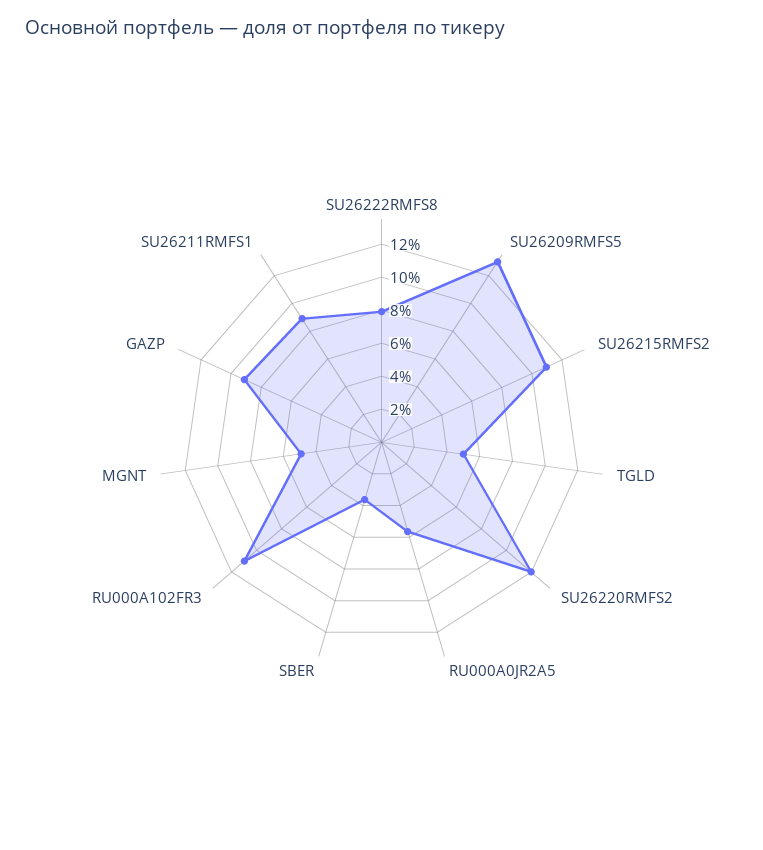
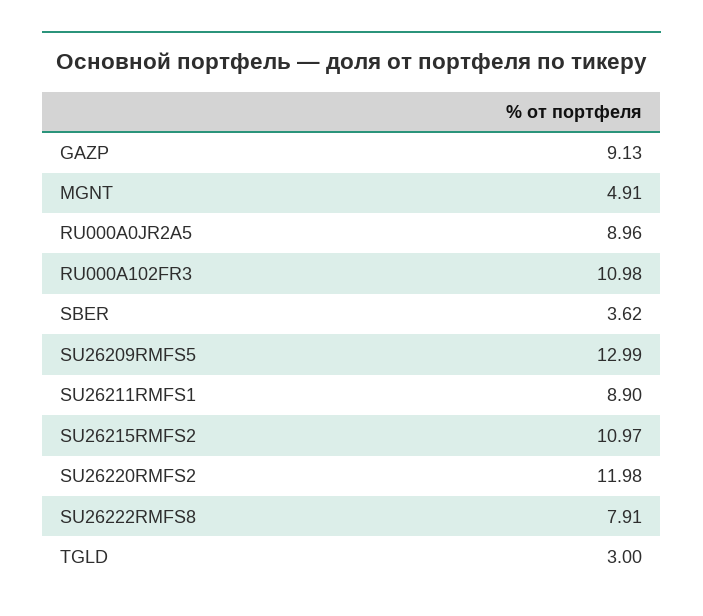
  {
    "SU26222RMFS8": 7.91,
    "SU26209RMFS5": 12.99,
    "SU26215RMFS2": 10.97,
-   "TGLD": 5,
+   "TGLD": 3,
    "SU26220RMFS2": 11.98,
-   "RU000A0JR2A5": 5.5,
+   "RU000A0JR2A5": 8.96,
    "SBER": 3.62,
    "RU000A102FR3": 10.98,
    "MGNT": 4.91,
    "GAZP": 9.13,
    "SU26211RMFS1": 8.9
  }

